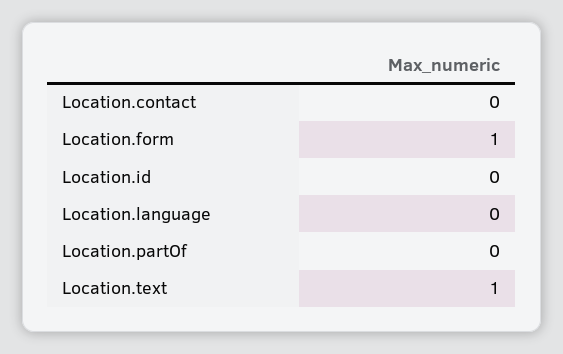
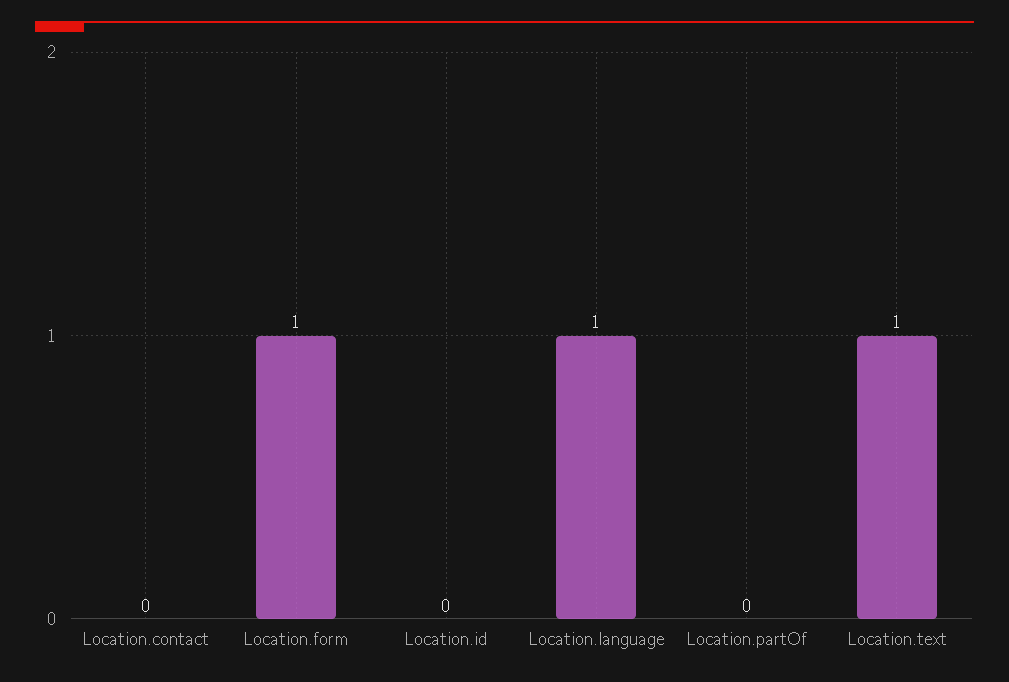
  {
    "Location.contact": 0,
    "Location.form": 1,
    "Location.id": 0,
-   "Location.language": 0,
+   "Location.language": 1,
    "Location.partOf": 0,
    "Location.text": 1
  }

